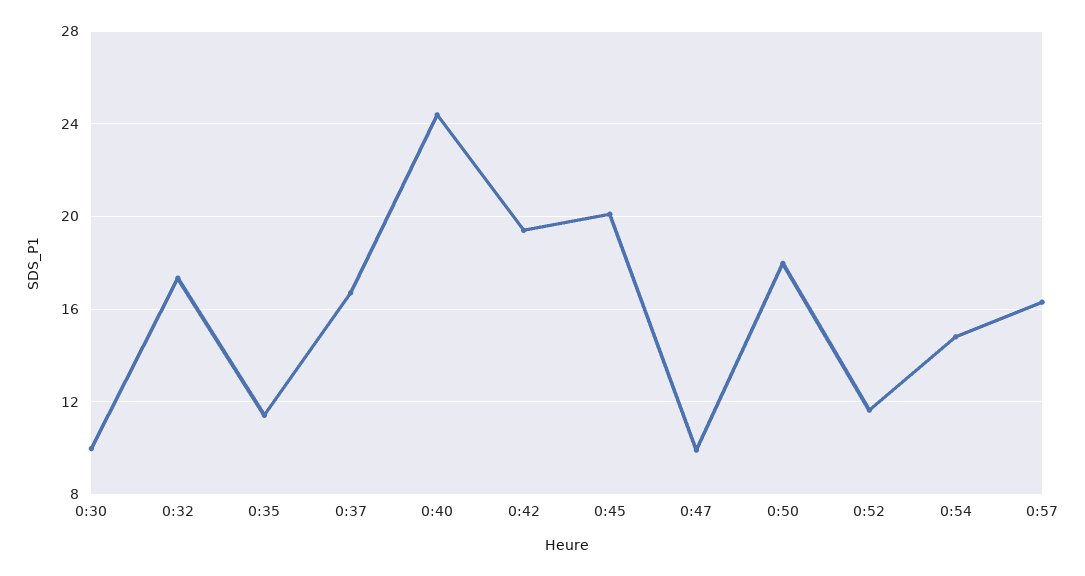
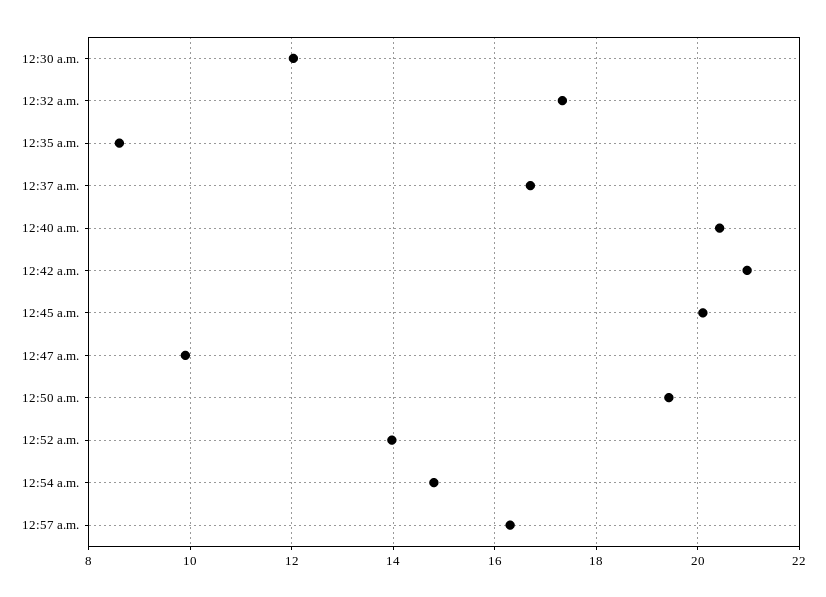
  {
-   "0:30": 10,
+   "0:30": 12,
    "0:32": 17.4,
-   "0:35": 11.5,
+   "0:35": 8.6,
    "0:37": 16.8,
-   "0:40": 24.5,
+   "0:40": 20.4,
-   "0:42": 19.5,
+   "0:42": 21,
    "0:45": 20.2,
    "0:47": 10,
-   "0:50": 18,
+   "0:50": 19.4,
-   "0:52": 11.5,
+   "0:52": 14,
    "0:54": 14.8,
    "0:57": 16.4
  }

